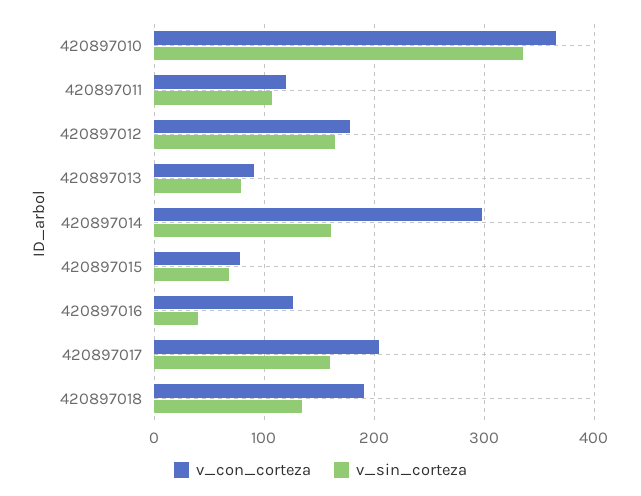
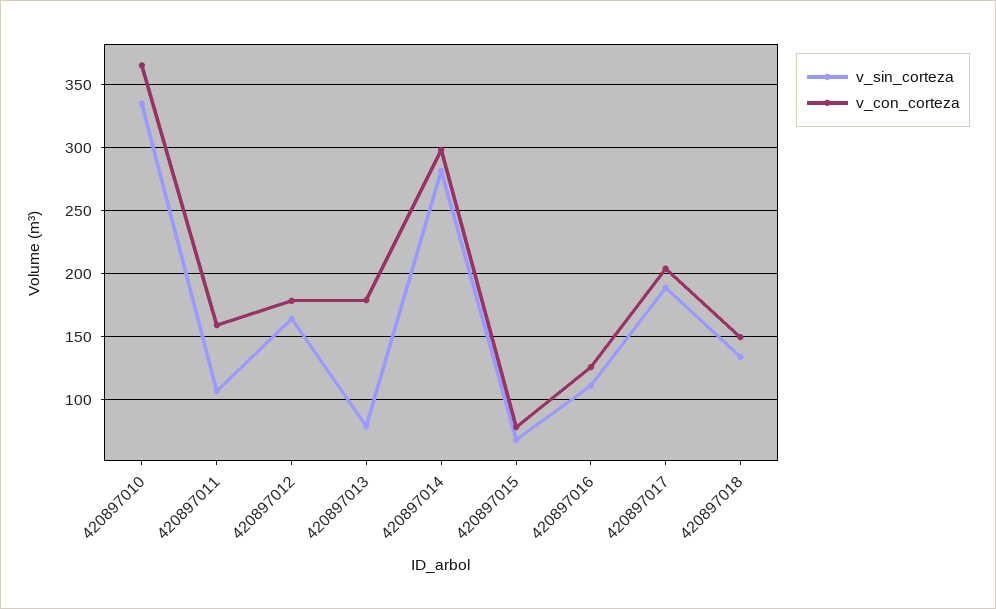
  {
    "v_con_corteza": {
      "420897010": 365,
-     "420897011": 120,
+     "420897011": 160,
      "420897012": 180,
-     "420897013": 90,
+     "420897013": 180,
      "420897014": 300,
      "420897015": 80,
      "420897016": 125,
      "420897017": 205,
-     "420897018": 190
+     "420897018": 150
    },
    "v_sin_corteza": {
      "420897010": 335,
      "420897011": 105,
      "420897012": 165,
      "420897013": 80,
-     "420897014": 160,
+     "420897014": 280,
      "420897015": 70,
-     "420897016": 40,
+     "420897016": 110,
-     "420897017": 160,
+     "420897017": 190,
      "420897018": 135
    }
  }

